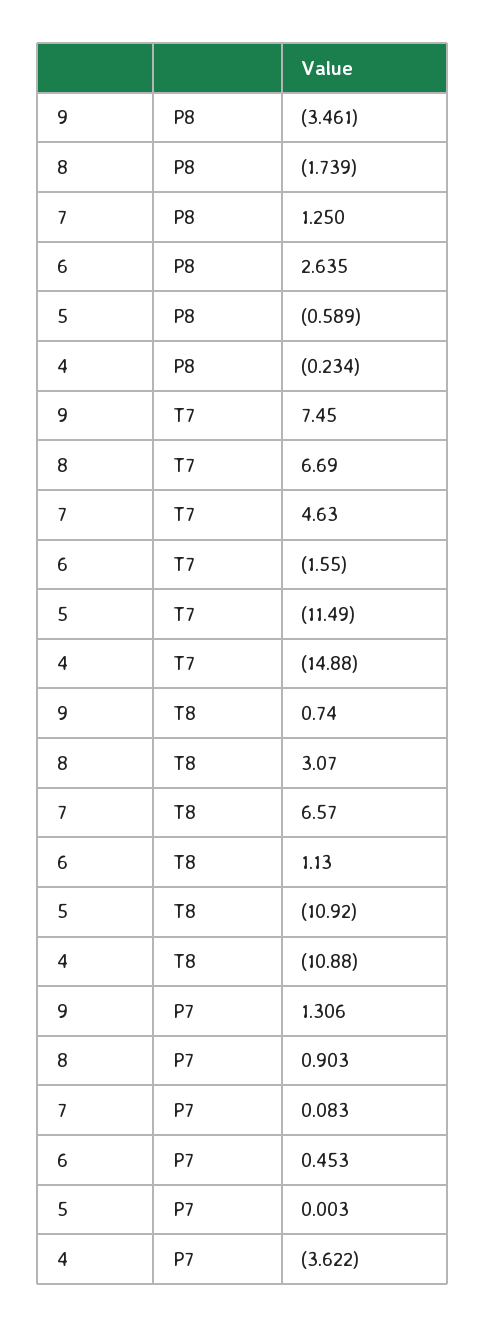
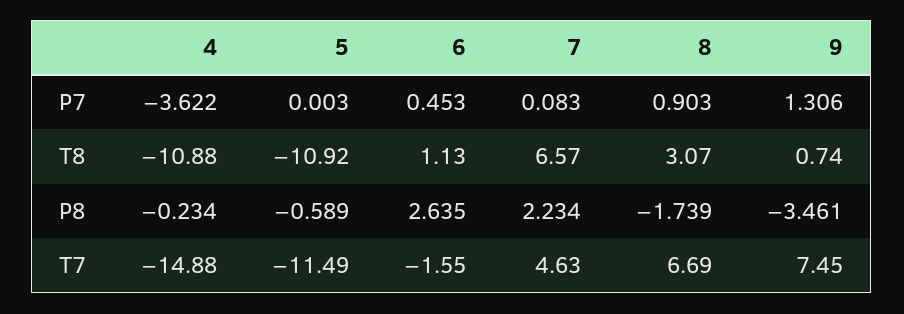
  {
    "9": {
      "P8": -3.461,
      "T7": 7.45,
      "T8": 0.74,
      "P7": 1.306
    },
    "8": {
      "P8": -1.739,
      "T7": 6.69,
      "T8": 3.07,
      "P7": 0.903
    },
    "7": {
-     "P8": 1.25,
+     "P8": 2.234,
      "T7": 4.63,
      "T8": 6.57,
      "P7": 0.083
    },
    "6": {
      "P8": 2.635,
      "T7": -1.55,
      "T8": 1.13,
      "P7": 0.453
    },
    "5": {
      "P8": -0.589,
      "T7": -11.49,
      "T8": -10.92,
      "P7": 0.003
    },
    "4": {
      "P8": -0.234,
      "T7": -14.88,
      "T8": -10.88,
      "P7": -3.622
    }
  }

